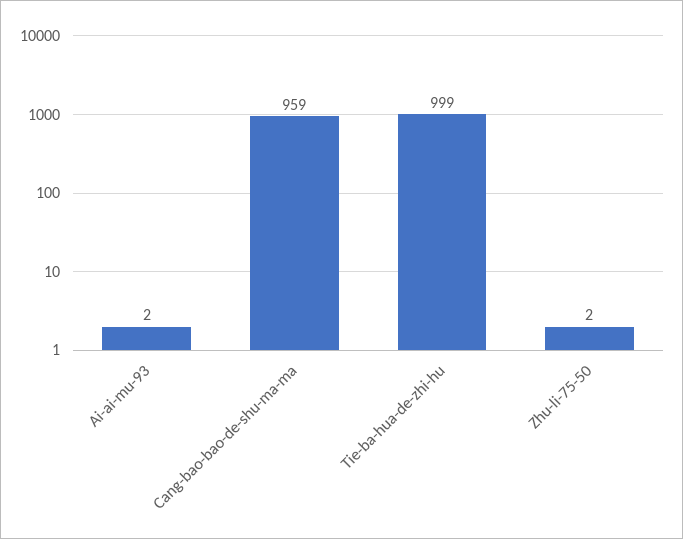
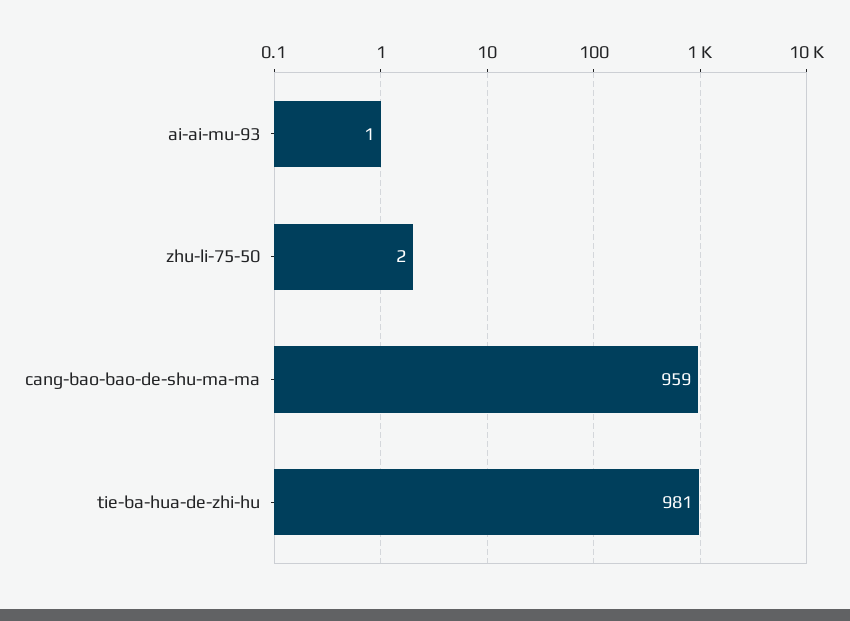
  {
-   "Ai-ai-mu-93": 2,
+   "Ai-ai-mu-93": 1,
    "Cang-bao-bao-de-shu-ma-ma": 959,
-   "Tie-ba-hua-de-zhi-hu": 999,
+   "Tie-ba-hua-de-zhi-hu": 981,
    "Zhu-li-75-50": 2
  }

